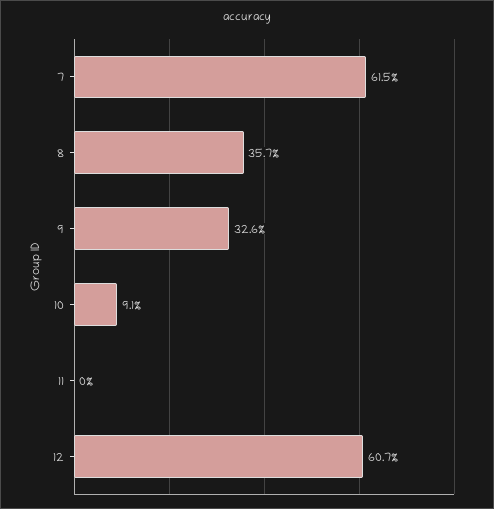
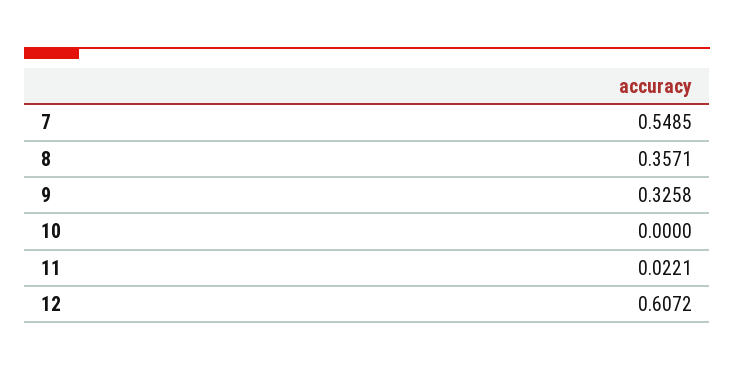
  {
-   "7": 0.615,
+   "7": 0.5485,
    "8": 0.3571,
    "9": 0.3258,
-   "10": 0.091,
+   "10": 0,
-   "11": 0,
+   "11": 0.0221,
    "12": 0.6072
  }

